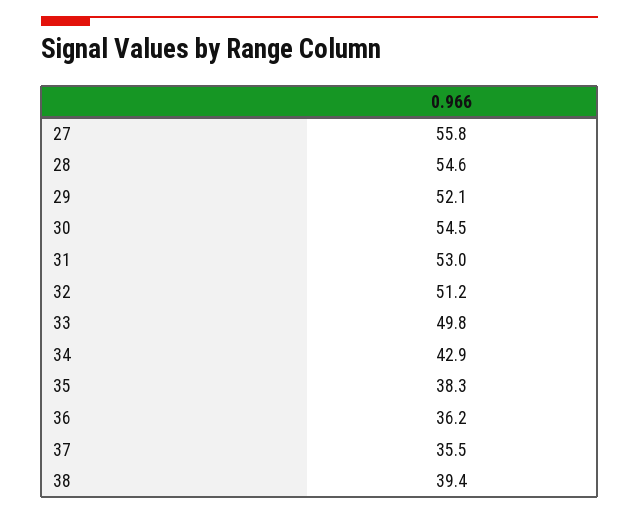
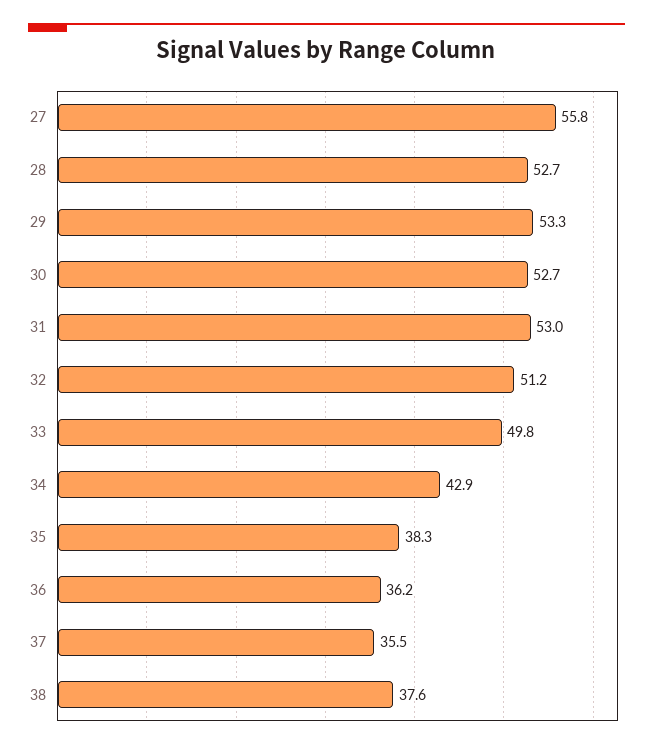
  {
    "27": 55.8,
-   "28": 54.6,
+   "28": 52.7,
-   "29": 52.1,
+   "29": 53.3,
-   "30": 54.5,
+   "30": 52.7,
    "31": 53,
    "32": 51.2,
    "33": 49.8,
    "34": 42.9,
    "35": 38.3,
    "36": 36.2,
    "37": 35.5,
-   "38": 39.4
+   "38": 37.6
  }

